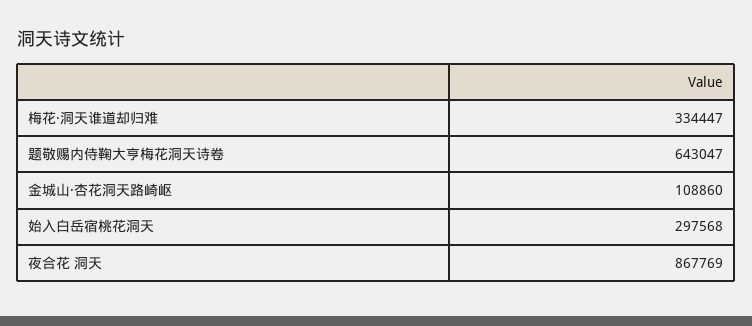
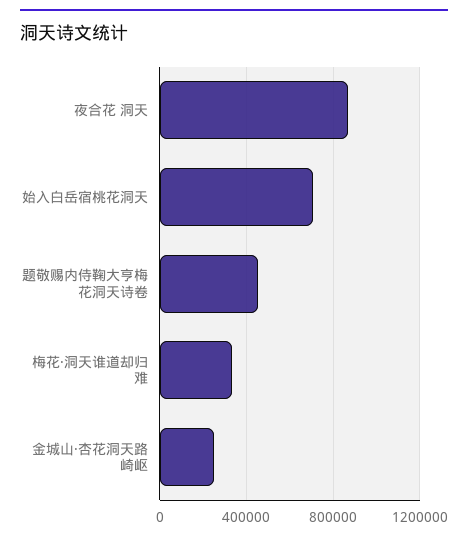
  {
    "梅花·洞天谁道却归难": 334447,
-   "题敬赐内侍鞠大亨梅花洞天诗卷": 643047,
+   "题敬赐内侍鞠大亨梅花洞天诗卷": 450000,
-   "金城山·杏花洞天路崎岖": 108860,
+   "金城山·杏花洞天路崎岖": 250000,
-   "始入白岳宿桃花洞天": 297568,
+   "始入白岳宿桃花洞天": 700000,
    "夜合花 洞天": 867769
  }

